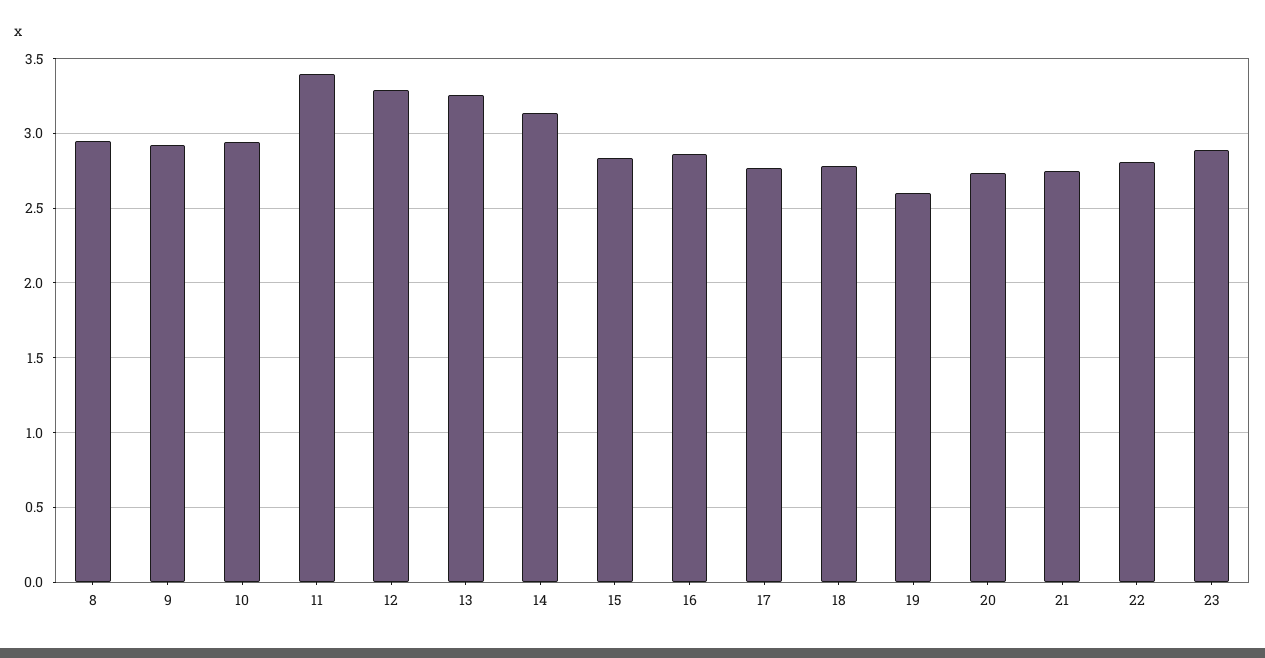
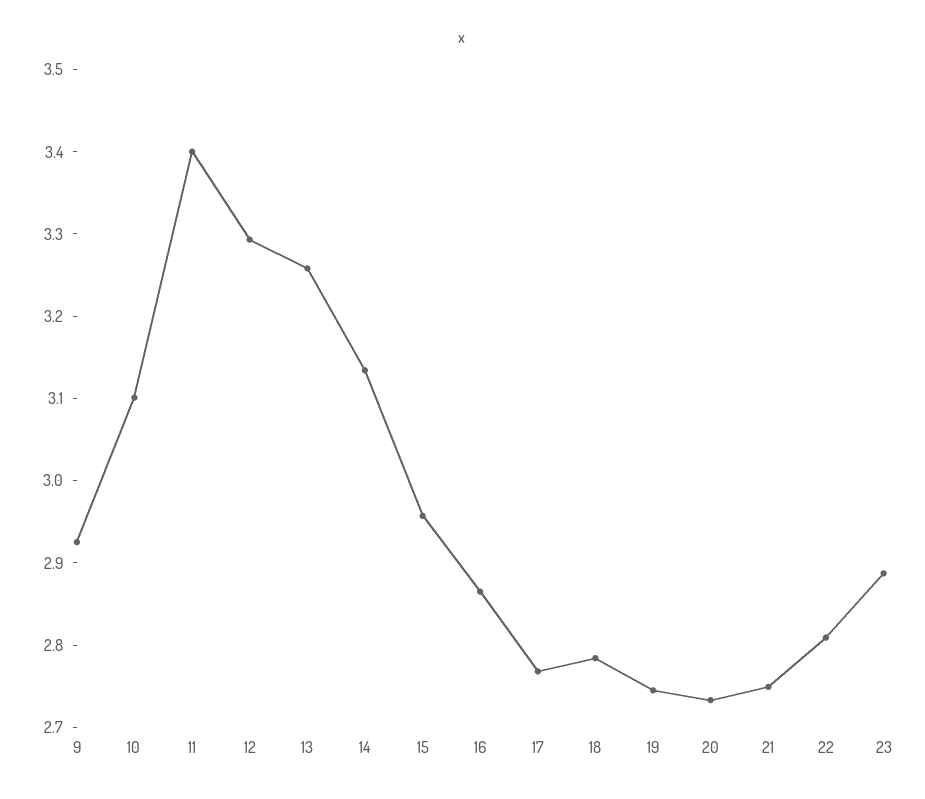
  {
-   "8": 2.95,
    "9": 2.92,
-   "10": 2.95,
+   "10": 3.1,
    "11": 3.4,
    "12": 3.3,
    "13": 3.26,
    "14": 3.14,
-   "15": 2.85,
+   "15": 2.96,
    "16": 2.86,
    "17": 2.76,
    "18": 2.78,
-   "19": 2.6,
+   "19": 2.74,
    "20": 2.74,
    "21": 2.74,
    "22": 2.8,
    "23": 2.88
  }

